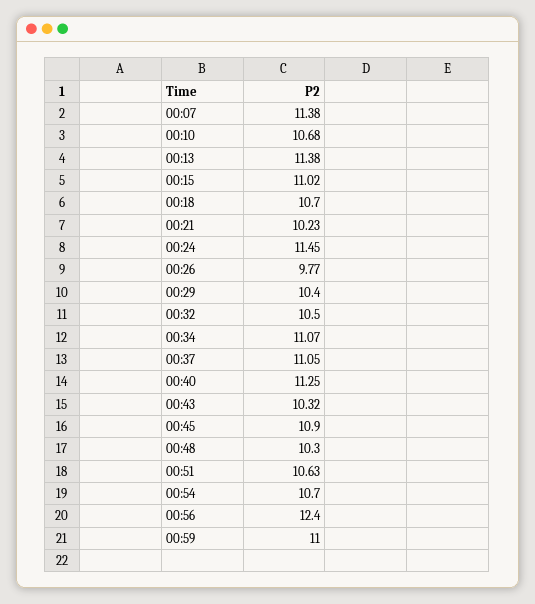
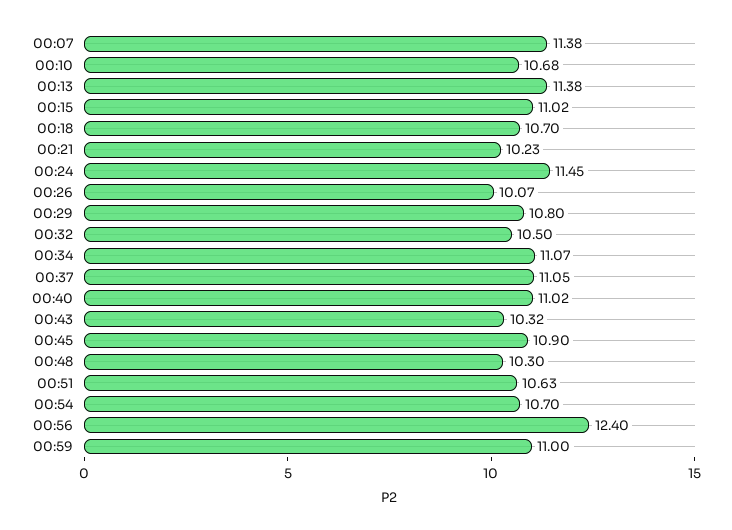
  {
    "00:07": 11.38,
    "00:10": 10.68,
    "00:13": 11.38,
    "00:15": 11.02,
    "00:18": 10.7,
    "00:21": 10.23,
    "00:24": 11.45,
-   "00:26": 9.77,
+   "00:26": 10.07,
-   "00:29": 10.4,
+   "00:29": 10.8,
    "00:32": 10.5,
    "00:34": 11.07,
    "00:37": 11.05,
-   "00:40": 11.25,
+   "00:40": 11.02,
    "00:43": 10.32,
    "00:45": 10.9,
    "00:48": 10.3,
    "00:51": 10.63,
    "00:54": 10.7,
    "00:56": 12.4,
    "00:59": 11
  }

